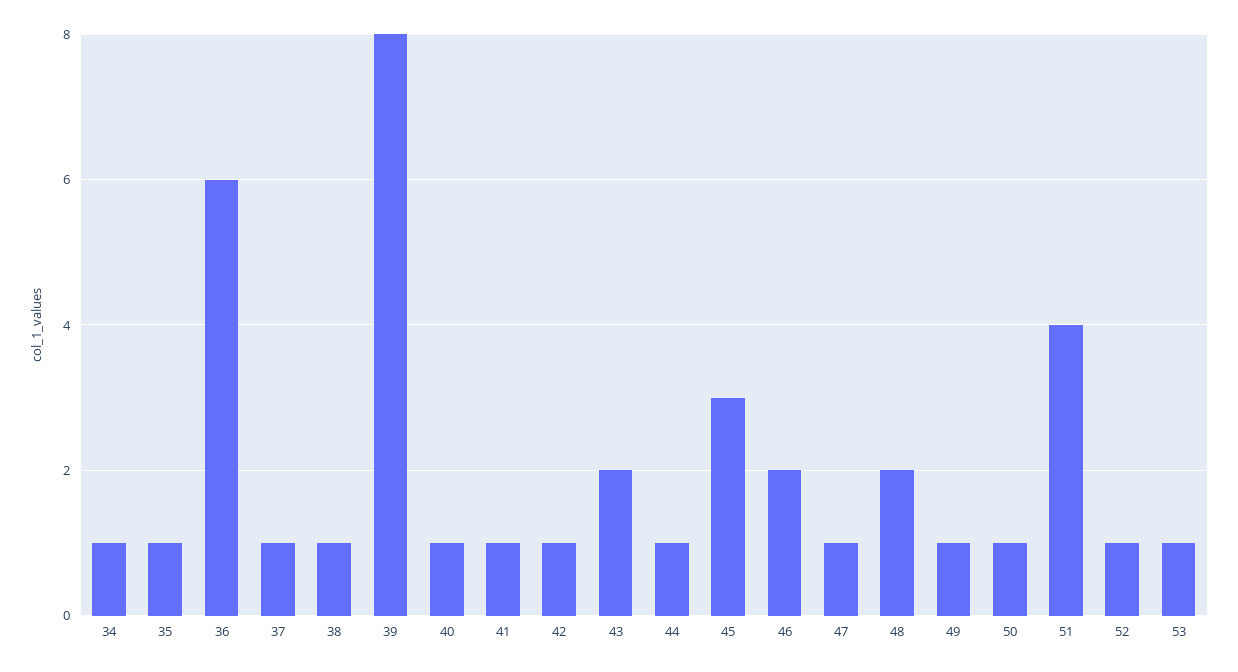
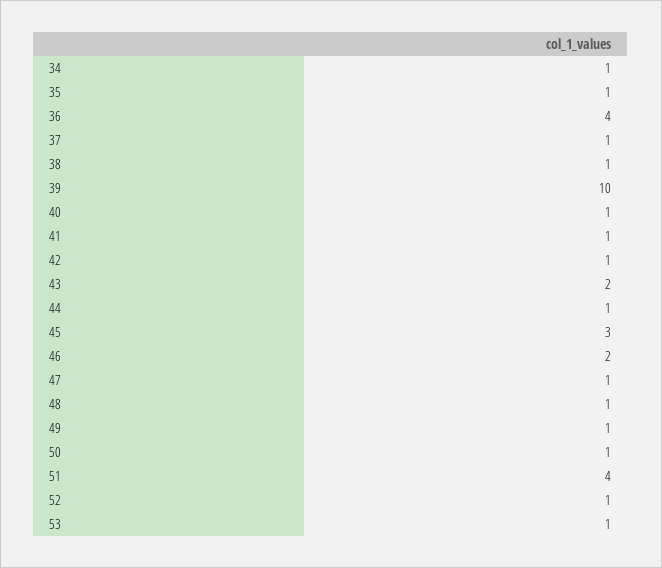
  {
    "34": 1,
    "35": 1,
-   "36": 6,
+   "36": 4,
    "37": 1,
    "38": 1,
-   "39": 8,
+   "39": 10,
    "40": 1,
    "41": 1,
    "42": 1,
    "43": 2,
    "44": 1,
    "45": 3,
    "46": 2,
    "47": 1,
-   "48": 2,
+   "48": 1,
    "49": 1,
    "50": 1,
    "51": 4,
    "52": 1,
    "53": 1
  }

